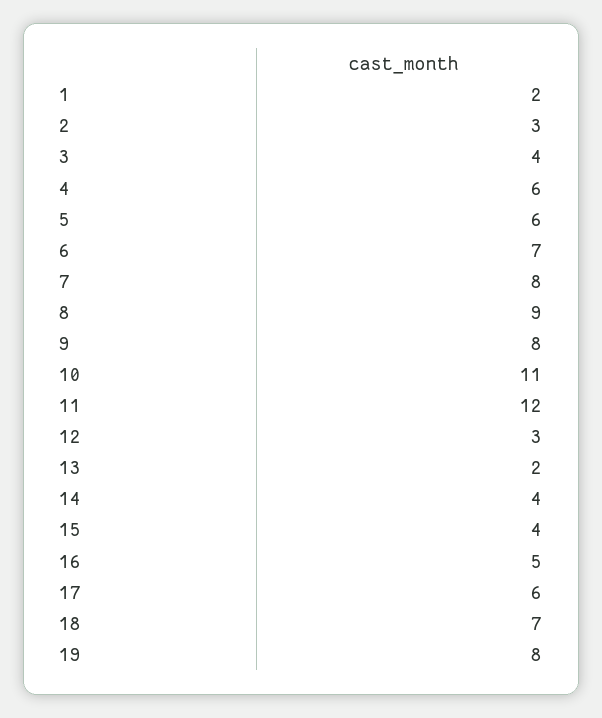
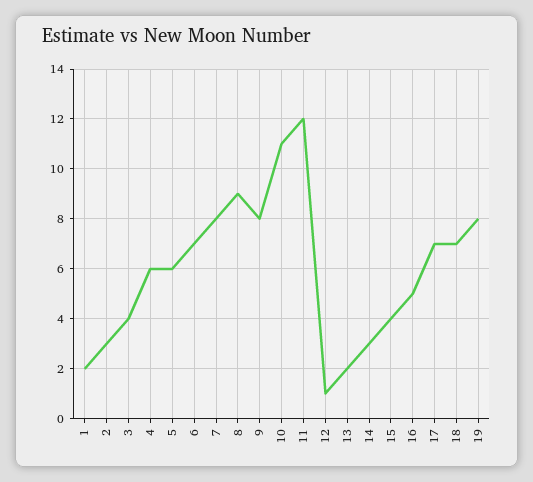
  {
    "1": 2,
    "2": 3,
    "3": 4,
    "4": 6,
    "5": 6,
    "6": 7,
    "7": 8,
    "8": 9,
    "9": 8,
    "10": 11,
    "11": 12,
-   "12": 3,
+   "12": 1,
    "13": 2,
-   "14": 4,
+   "14": 3,
    "15": 4,
    "16": 5,
-   "17": 6,
+   "17": 7,
    "18": 7,
    "19": 8
  }

